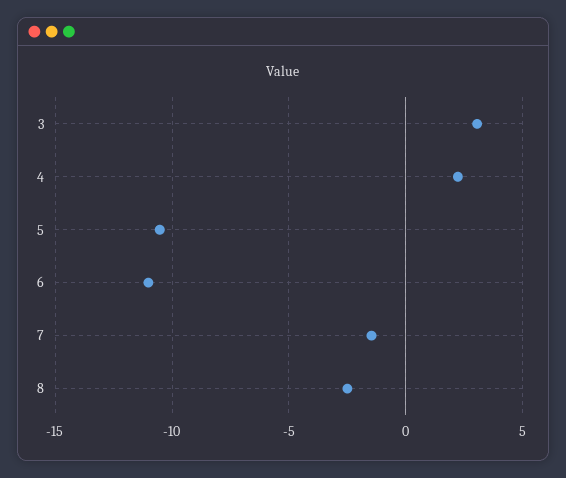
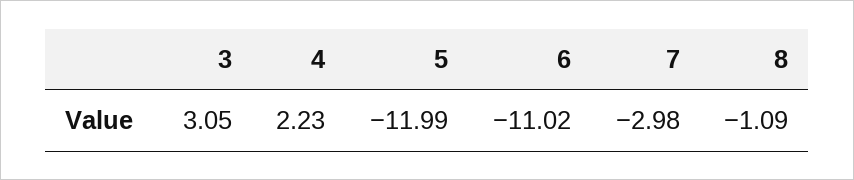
  {
    "3": 3.05,
    "4": 2.23,
-   "5": -10.5,
+   "5": -11.99,
    "6": -11.02,
-   "7": -1.5,
+   "7": -2.98,
-   "8": -2.5
+   "8": -1.09
  }

